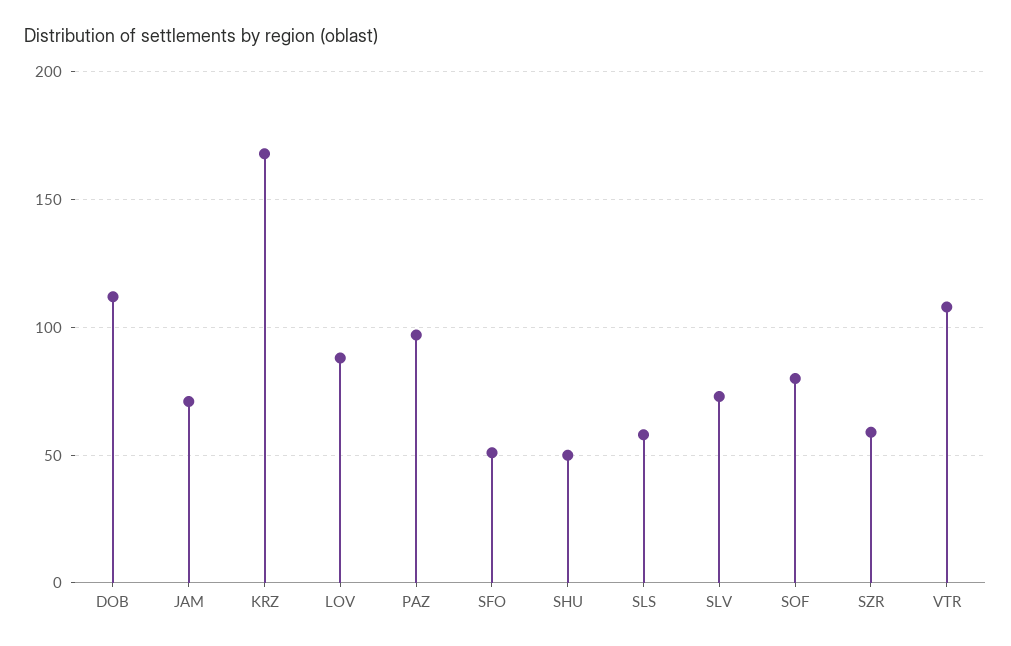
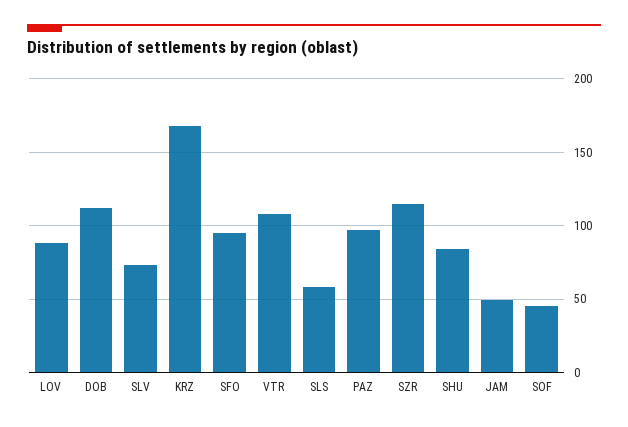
  {
    "DOB": 110,
-   "JAM": 70,
+   "JAM": 50,
    "KRZ": 170,
    "LOV": 90,
    "PAZ": 95,
-   "SFO": 50,
+   "SFO": 95,
-   "SHU": 50,
+   "SHU": 85,
    "SLS": 60,
    "SLV": 75,
-   "SOF": 80,
+   "SOF": 45,
-   "SZR": 60,
+   "SZR": 115,
    "VTR": 110
  }

